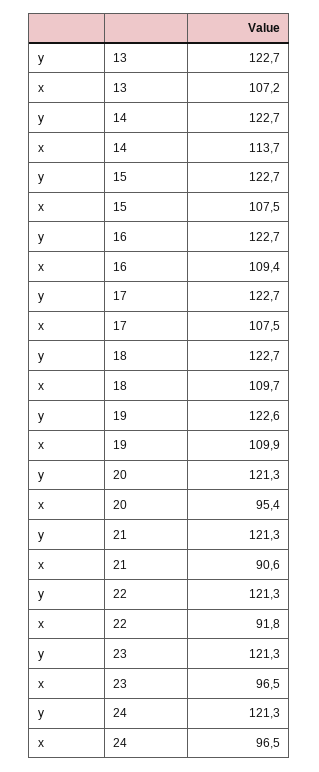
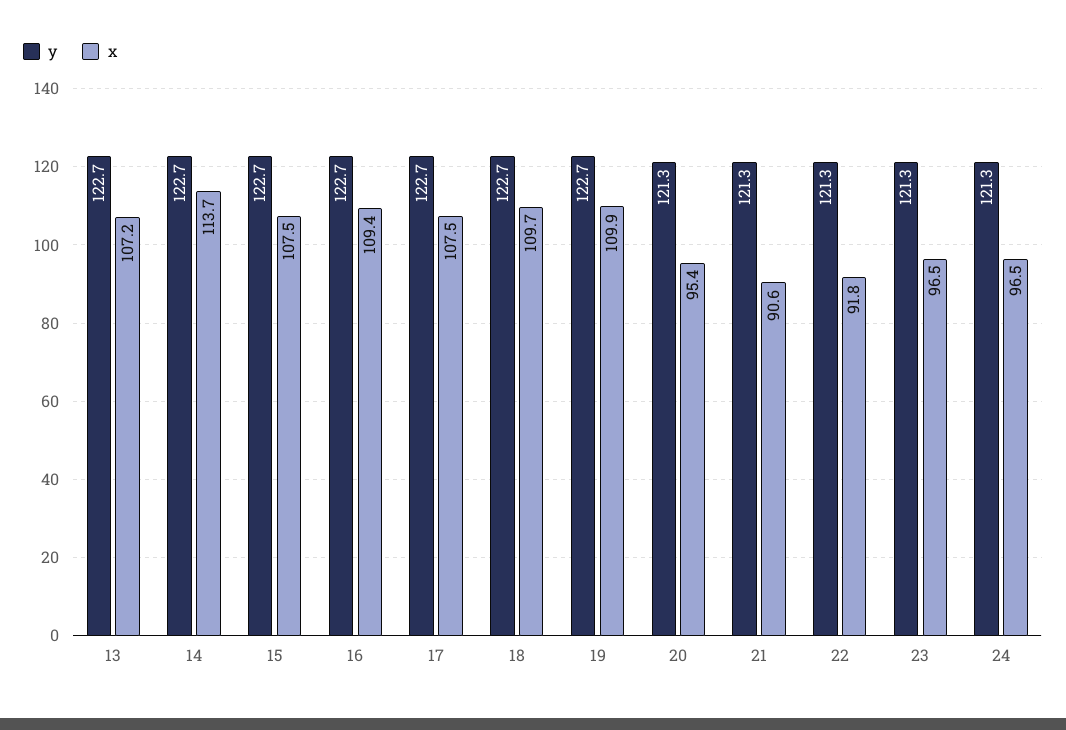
  {
    "y": {
      "13": 122.7,
      "14": 122.7,
      "15": 122.7,
      "16": 122.7,
      "17": 122.7,
      "18": 122.7,
-     "19": 122.6,
+     "19": 122.7,
      "20": 121.3,
      "21": 121.3,
      "22": 121.3,
      "23": 121.3,
      "24": 121.3
    },
    "x": {
      "13": 107.2,
      "14": 113.7,
      "15": 107.5,
      "16": 109.4,
      "17": 107.5,
      "18": 109.7,
      "19": 109.9,
      "20": 95.4,
      "21": 90.6,
      "22": 91.8,
      "23": 96.5,
      "24": 96.5
    }
  }

